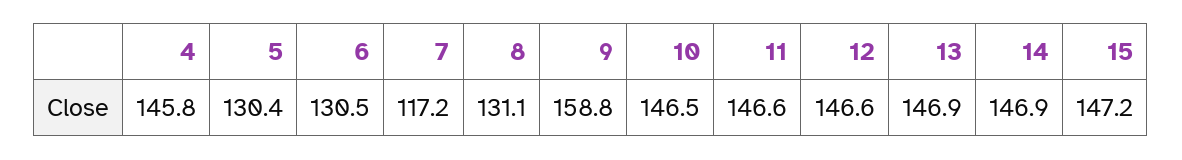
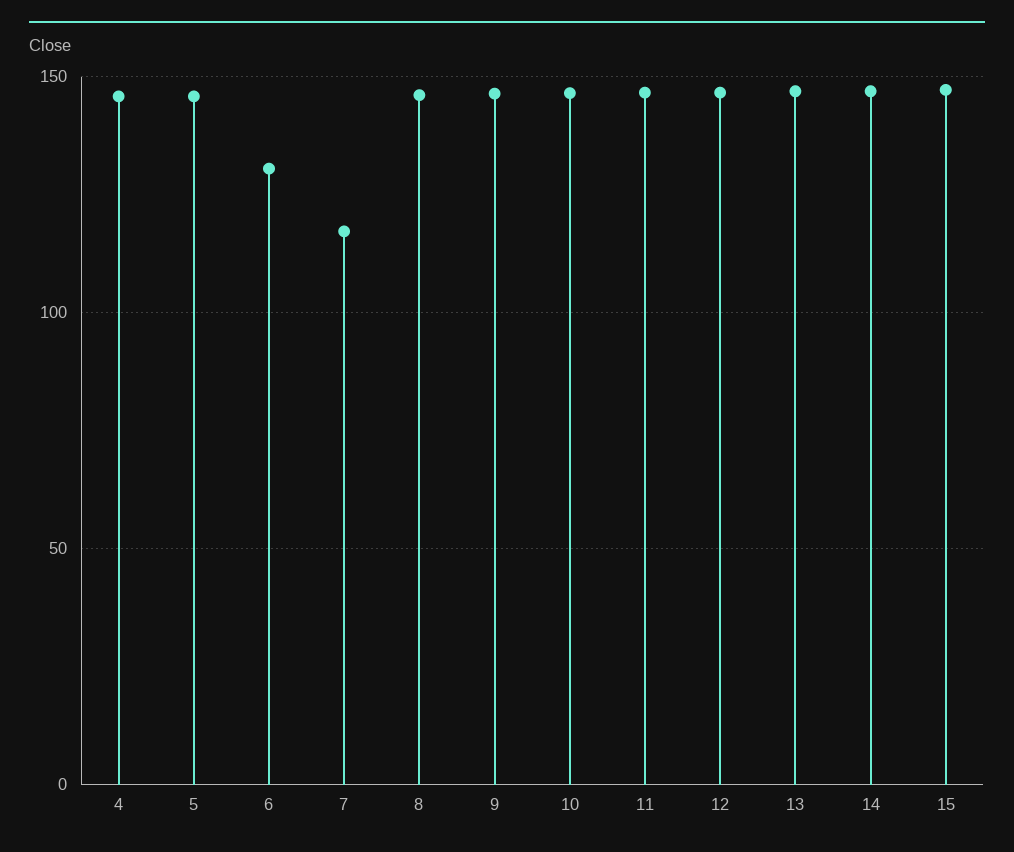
  {
    "4": 145.8,
-   "5": 130.4,
+   "5": 145,
    "6": 130.5,
    "7": 117.2,
-   "8": 131.1,
+   "8": 145,
-   "9": 158.8,
+   "9": 145,
    "10": 146.5,
    "11": 146.6,
    "12": 146.6,
    "13": 146.9,
    "14": 146.9,
    "15": 147.2
  }

